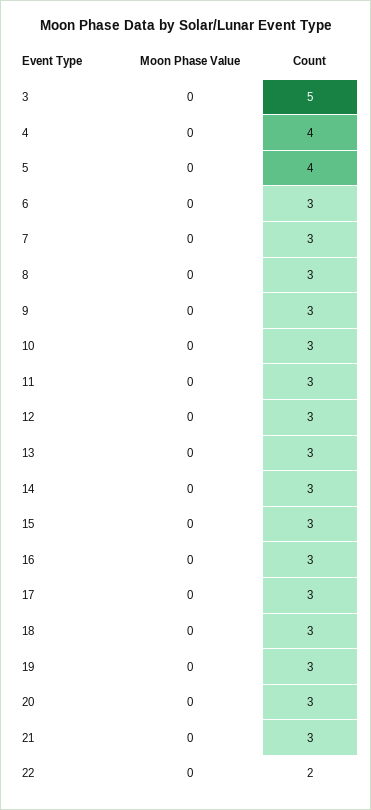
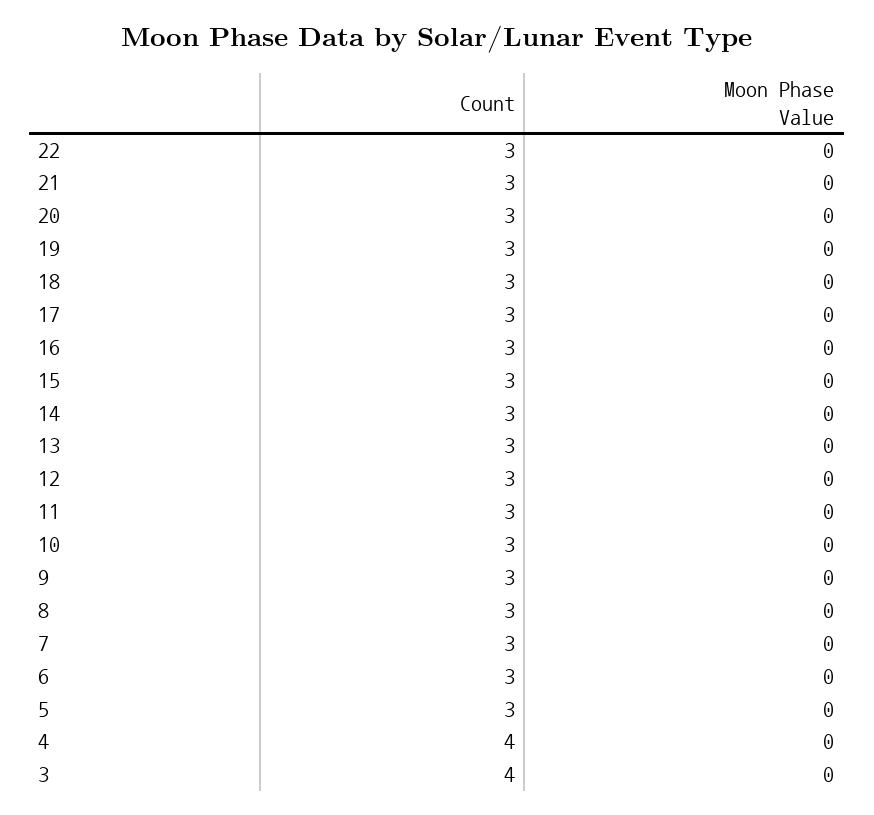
  {
    "Moon Phase Value": {
      "3": 0,
      "4": 0,
      "5": 0,
      "6": 0,
      "7": 0,
      "8": 0,
      "9": 0,
      "10": 0,
      "11": 0,
      "12": 0,
      "13": 0,
      "14": 0,
      "15": 0,
      "16": 0,
      "17": 0,
      "18": 0,
      "19": 0,
      "20": 0,
      "21": 0,
      "22": 0
    },
    "Count": {
-     "3": 5,
+     "3": 4,
      "4": 4,
-     "5": 4,
+     "5": 3,
      "6": 3,
      "7": 3,
      "8": 3,
      "9": 3,
      "10": 3,
      "11": 3,
      "12": 3,
      "13": 3,
      "14": 3,
      "15": 3,
      "16": 3,
      "17": 3,
      "18": 3,
      "19": 3,
      "20": 3,
      "21": 3,
-     "22": 2
+     "22": 3
    }
  }

